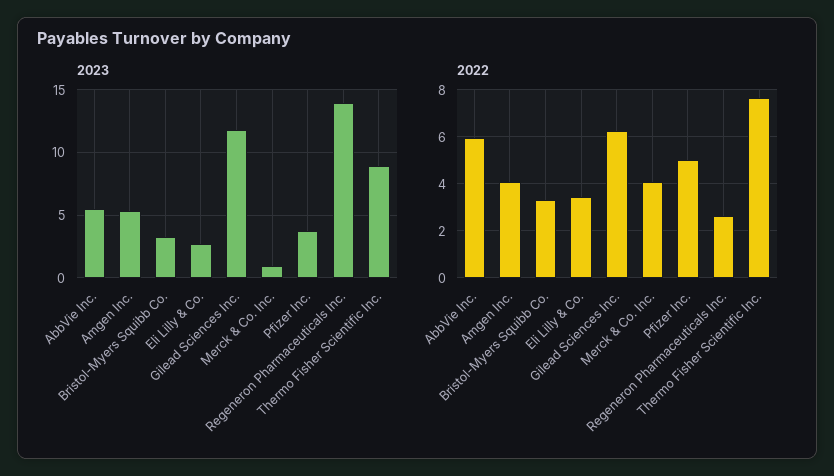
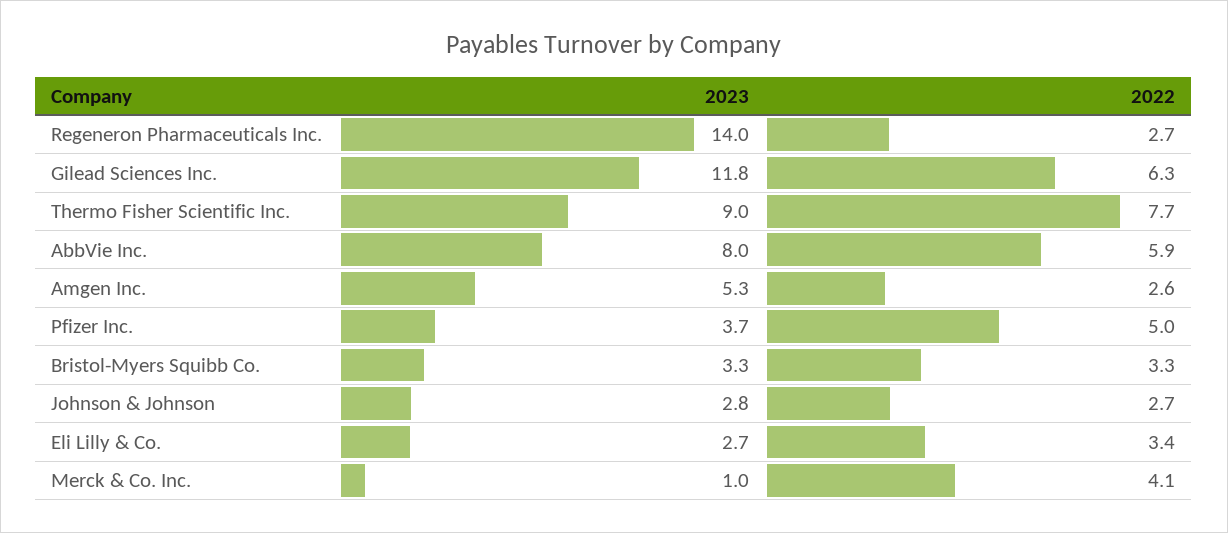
  {
    "2023": {
-     "AbbVie Inc.": 5.5,
+     "AbbVie Inc.": 8,
      "Amgen Inc.": 5.3,
      "Bristol-Myers Squibb Co.": 3.3,
      "Eli Lilly & Co.": 2.7,
      "Gilead Sciences Inc.": 11.8,
      "Merck & Co. Inc.": 1,
      "Pfizer Inc.": 3.7,
      "Regeneron Pharmaceuticals Inc.": 14,
-     "Thermo Fisher Scientific Inc.": 9
+     "Thermo Fisher Scientific Inc.": 9,
+     "Johnson & Johnson": 2.8
    },
    "2022": {
      "AbbVie Inc.": 5.9,
-     "Amgen Inc.": 4,
+     "Amgen Inc.": 2.6,
      "Bristol-Myers Squibb Co.": 3.3,
      "Eli Lilly & Co.": 3.4,
      "Gilead Sciences Inc.": 6.3,
      "Merck & Co. Inc.": 4.1,
      "Pfizer Inc.": 5,
      "Regeneron Pharmaceuticals Inc.": 2.7,
-     "Thermo Fisher Scientific Inc.": 7.7
+     "Thermo Fisher Scientific Inc.": 7.7,
+     "Johnson & Johnson": 2.7
    }
  }

